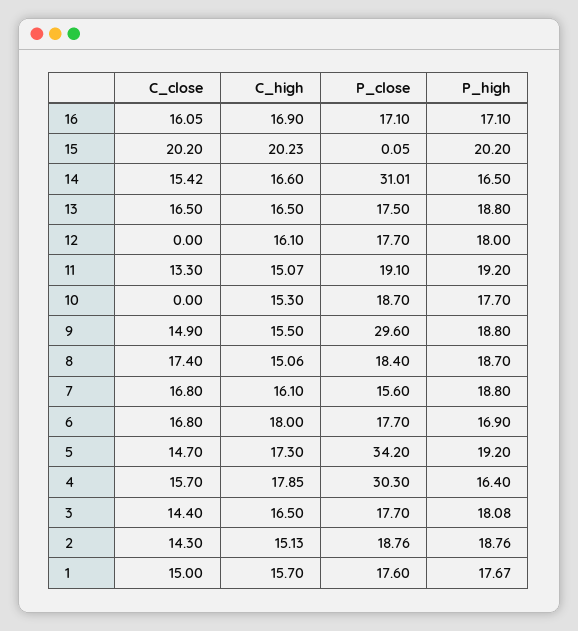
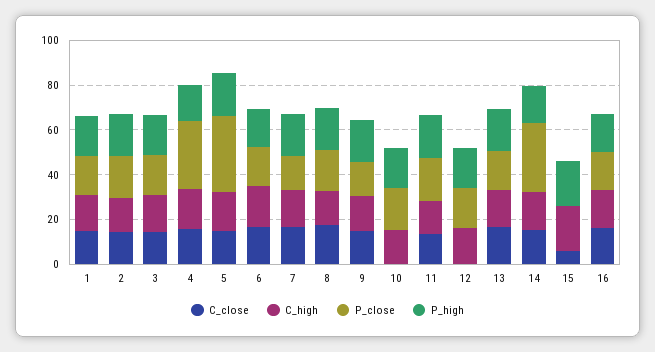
  {
    "C_close": {
      "16": 16.05,
-     "15": 20.2,
+     "15": 5,
      "14": 15.42,
      "13": 16.5,
      "12": 0,
      "11": 13.3,
      "10": 0,
      "9": 14.9,
      "8": 17.4,
      "7": 16.8,
      "6": 16.8,
      "5": 14.7,
      "4": 15.7,
      "3": 14.4,
      "2": 14.3,
      "1": 15
    },
    "C_high": {
      "16": 16.9,
      "15": 20.23,
      "14": 16.6,
      "13": 16.5,
      "12": 16.1,
      "11": 15.07,
      "10": 15.3,
      "9": 15.5,
      "8": 15.06,
      "7": 16.1,
      "6": 18,
      "5": 17.3,
      "4": 17.85,
      "3": 16.5,
      "2": 15.13,
      "1": 15.7
    },
    "P_close": {
      "16": 17.1,
      "15": 0.05,
      "14": 31.01,
      "13": 17.5,
      "12": 17.7,
      "11": 19.1,
      "10": 18.7,
-     "9": 29.6,
+     "9": 15,
      "8": 18.4,
      "7": 15.6,
      "6": 17.7,
      "5": 34.2,
      "4": 30.3,
      "3": 17.7,
      "2": 18.76,
      "1": 17.6
    },
    "P_high": {
      "16": 17.1,
      "15": 20.2,
      "14": 16.5,
      "13": 18.8,
      "12": 18,
      "11": 19.2,
      "10": 17.7,
      "9": 18.8,
      "8": 18.7,
      "7": 18.8,
      "6": 16.9,
      "5": 19.2,
      "4": 16.4,
      "3": 18.08,
      "2": 18.76,
      "1": 17.67
    }
  }

